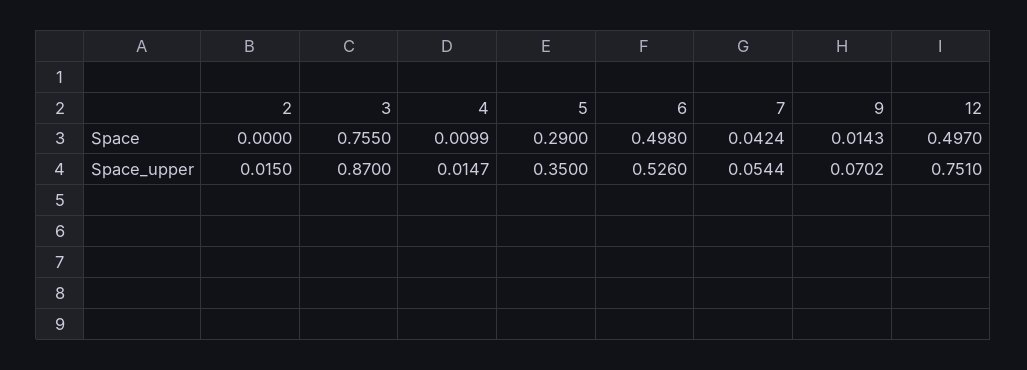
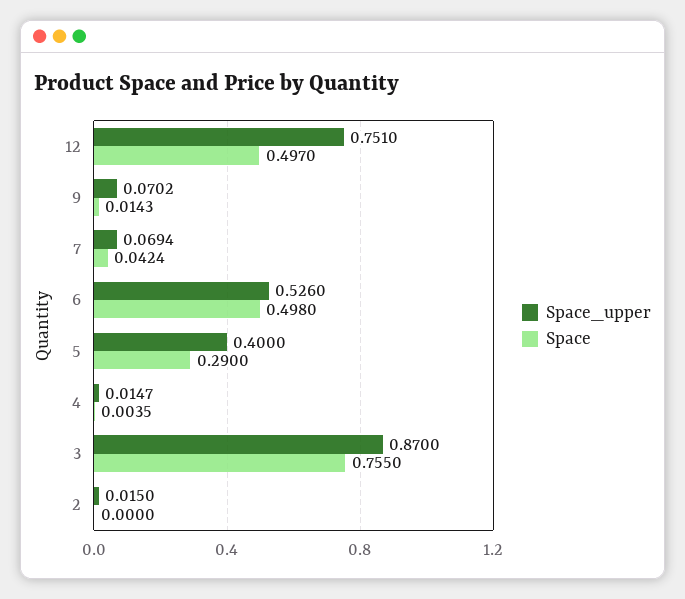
  {
    "Space": {
      "2": 0,
      "3": 0.755,
-     "4": 0.0099,
+     "4": 0.0035,
      "5": 0.29,
      "6": 0.498,
      "7": 0.0424,
      "9": 0.0143,
      "12": 0.497
    },
    "Space_upper": {
      "2": 0.015,
      "3": 0.87,
      "4": 0.0147,
-     "5": 0.35,
+     "5": 0.4,
      "6": 0.526,
-     "7": 0.0544,
+     "7": 0.0694,
      "9": 0.0702,
      "12": 0.751
    }
  }

